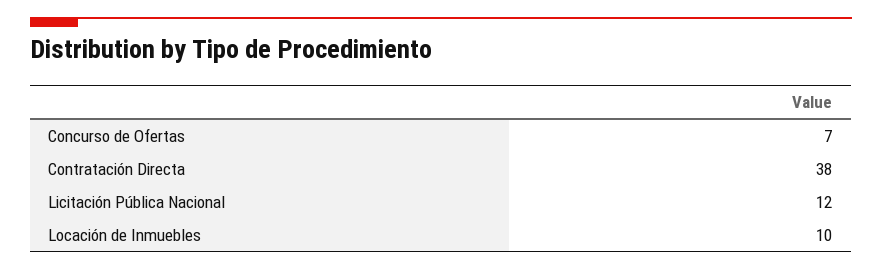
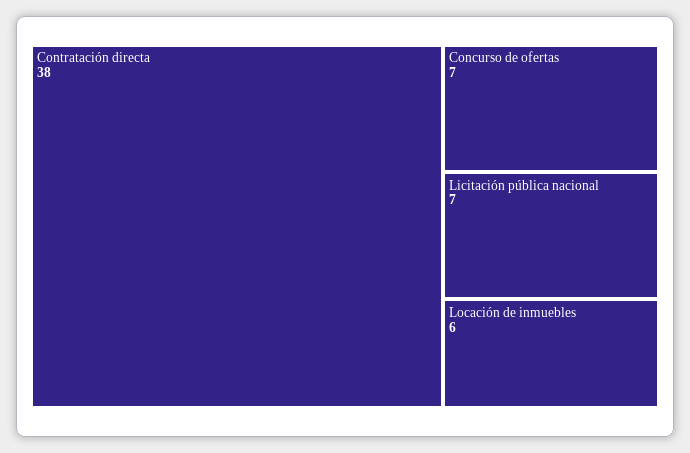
  {
    "Concurso de Ofertas": 7,
    "Contratación Directa": 38,
-   "Licitación Pública Nacional": 12,
+   "Licitación Pública Nacional": 7,
-   "Locación de Inmuebles": 10
+   "Locación de Inmuebles": 6
  }

